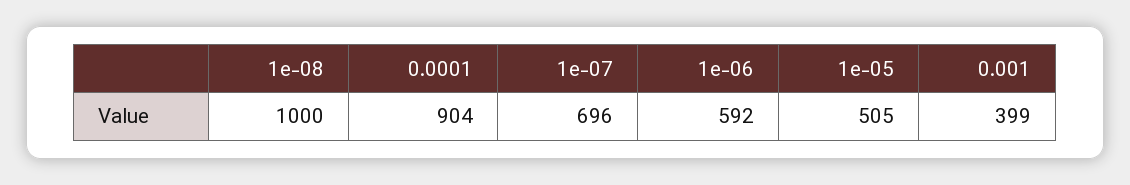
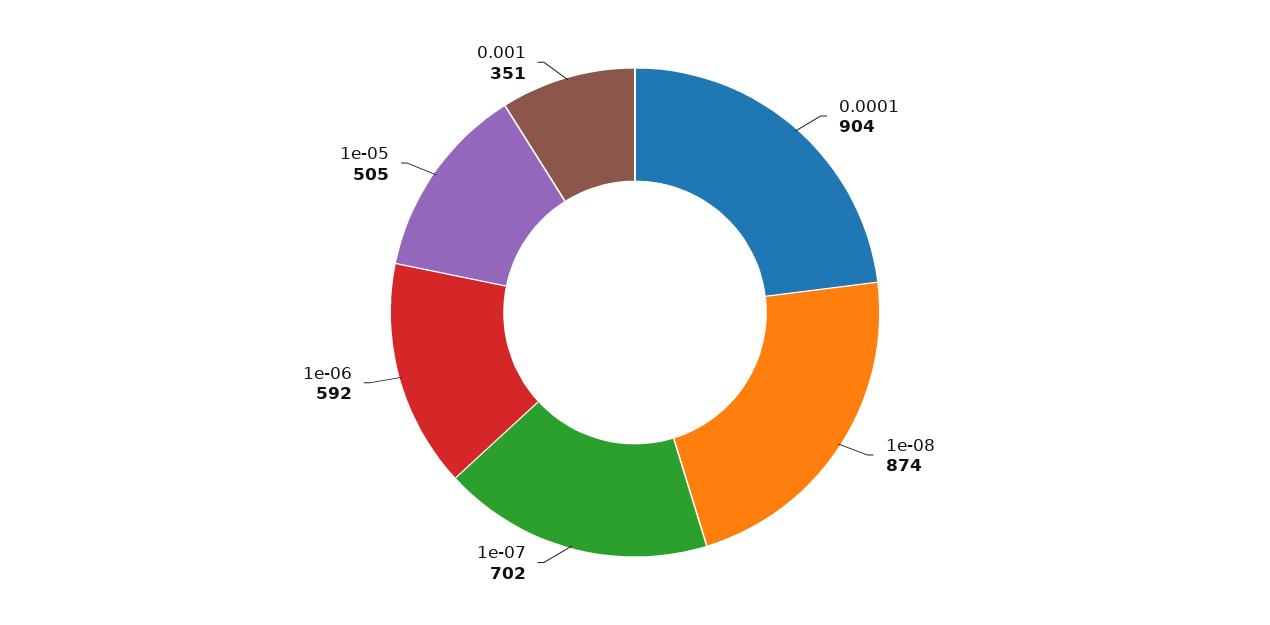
  {
-   "1e-08": 1000,
+   "1e-08": 874,
    "0.0001": 904,
-   "1e-07": 696,
+   "1e-07": 702,
    "1e-06": 592,
    "1e-05": 505,
-   "0.001": 399
+   "0.001": 351
  }

